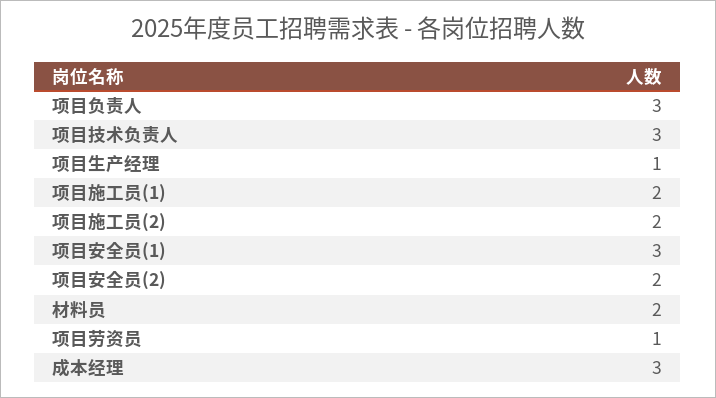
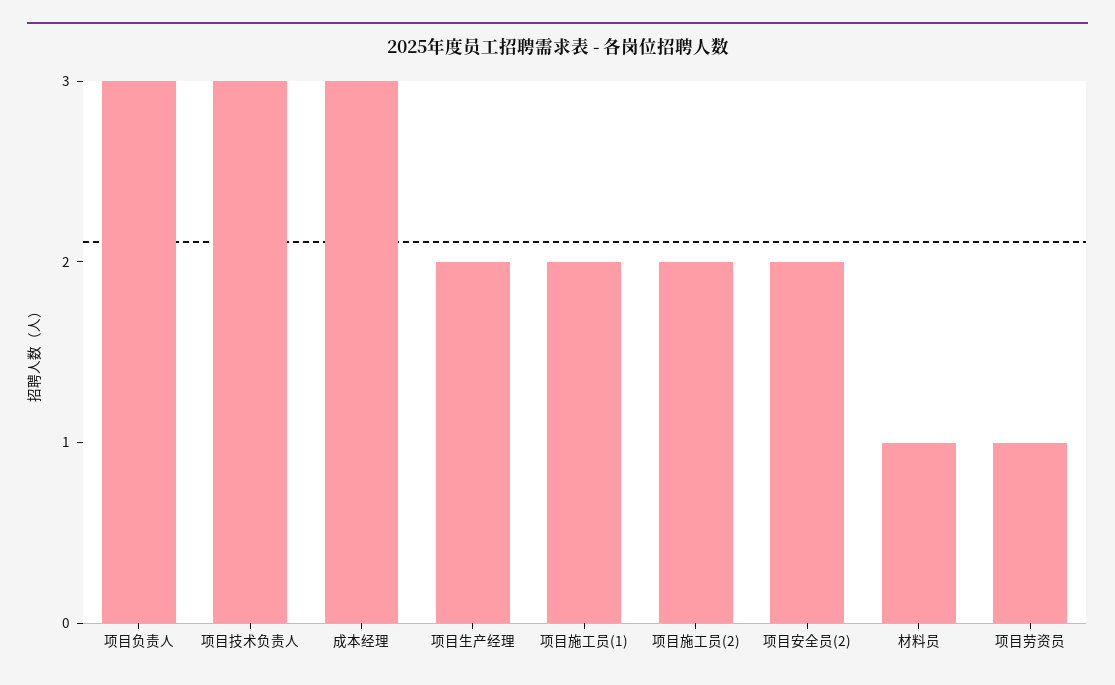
  {
    "项目负责人": 3,
    "项目技术负责人": 3,
-   "项目生产经理": 1,
+   "项目生产经理": 2,
    "项目施工员(1)": 2,
    "项目施工员(2)": 2,
-   "项目安全员(1)": 3,
    "项目安全员(2)": 2,
-   "材料员": 2,
+   "材料员": 1,
    "项目劳资员": 1,
    "成本经理": 3
  }

